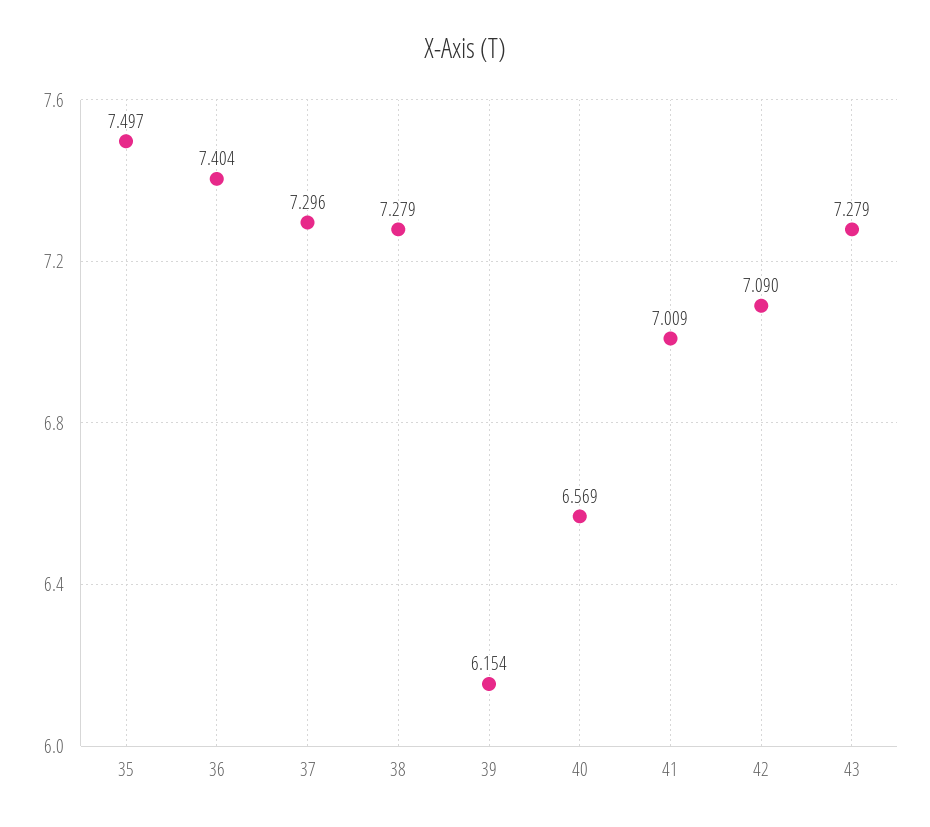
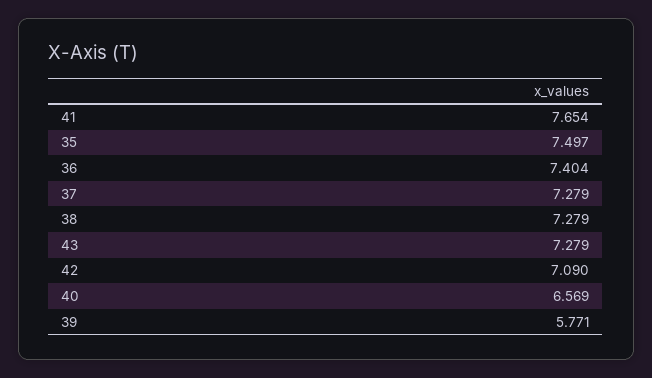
  {
    "35": 7.497,
    "36": 7.404,
-   "37": 7.296,
+   "37": 7.279,
    "38": 7.279,
-   "39": 6.154,
+   "39": 5.771,
    "40": 6.569,
-   "41": 7.009,
+   "41": 7.654,
    "42": 7.09,
    "43": 7.279
  }

